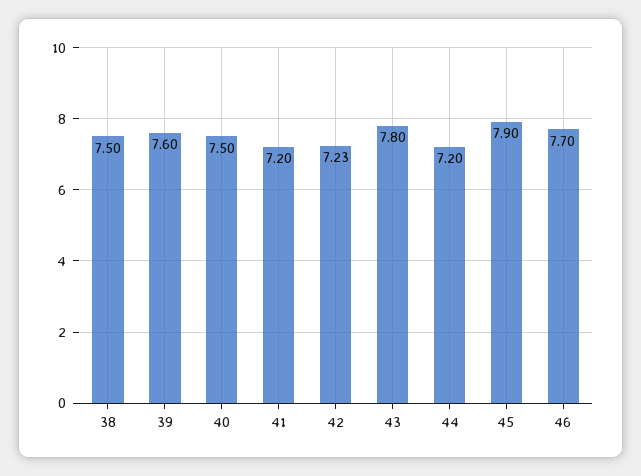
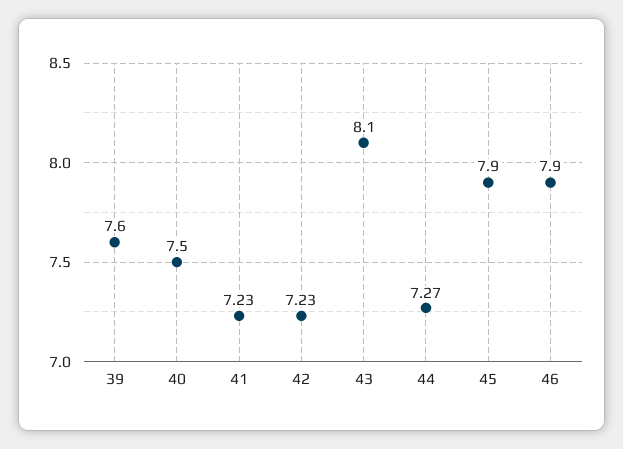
  {
-   "38": 7.5,
    "39": 7.6,
    "40": 7.5,
-   "41": 7.2,
+   "41": 7.23,
    "42": 7.23,
-   "43": 7.8,
+   "43": 8.1,
-   "44": 7.2,
+   "44": 7.27,
    "45": 7.9,
-   "46": 7.7
+   "46": 7.9
  }

